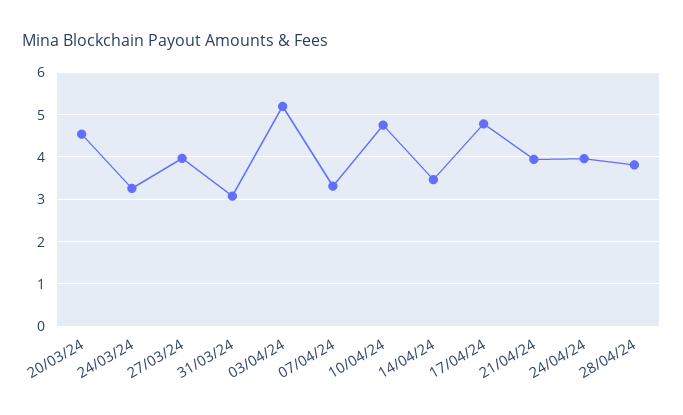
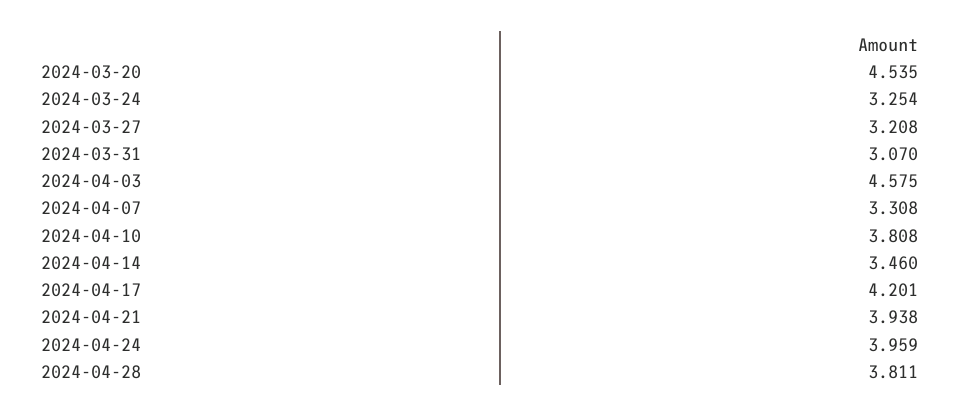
  {
    "20/03/24": 4.535,
    "24/03/24": 3.254,
-   "27/03/24": 4,
+   "27/03/24": 3.208,
    "31/03/24": 3.07,
-   "03/04/24": 5.2,
+   "03/04/24": 4.575,
    "07/04/24": 3.308,
-   "10/04/24": 4.8,
+   "10/04/24": 3.808,
    "14/04/24": 3.46,
-   "17/04/24": 4.8,
+   "17/04/24": 4.201,
    "21/04/24": 3.938,
    "24/04/24": 3.959,
    "28/04/24": 3.811
  }

